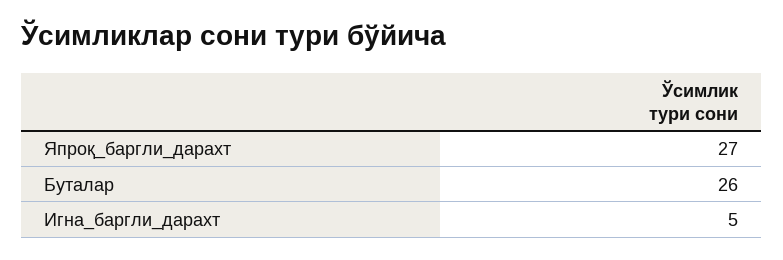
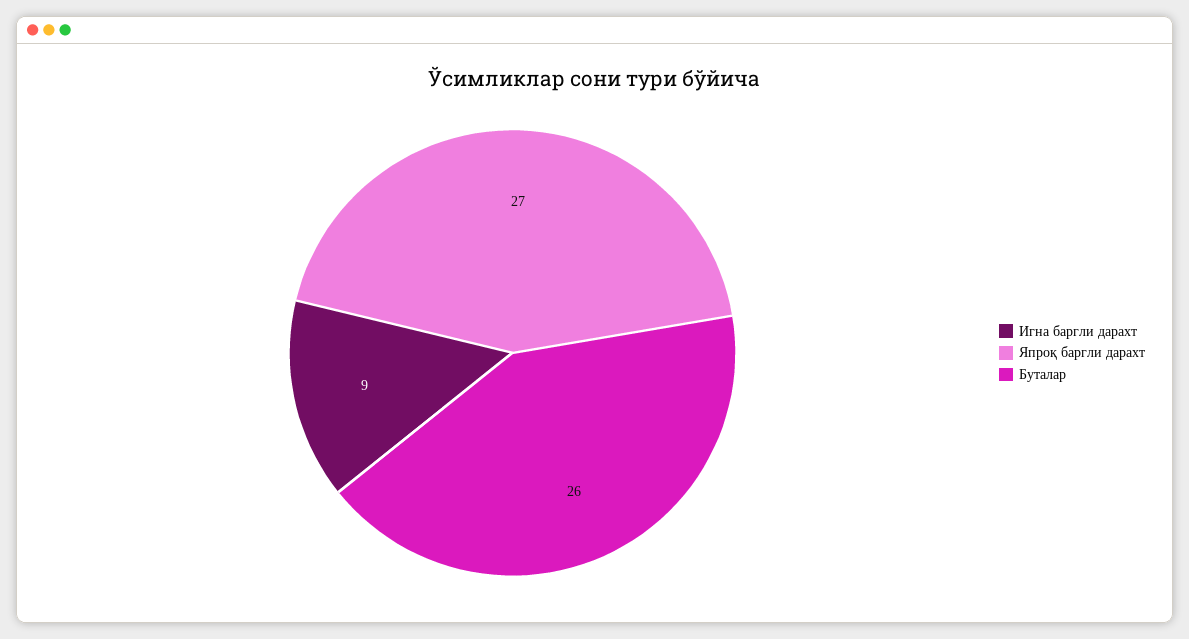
  {
    "Япроқ_баргли_дарахт": 27,
    "Буталар": 26,
-   "Игна_баргли_дарахт": 5
+   "Игна_баргли_дарахт": 9
  }

